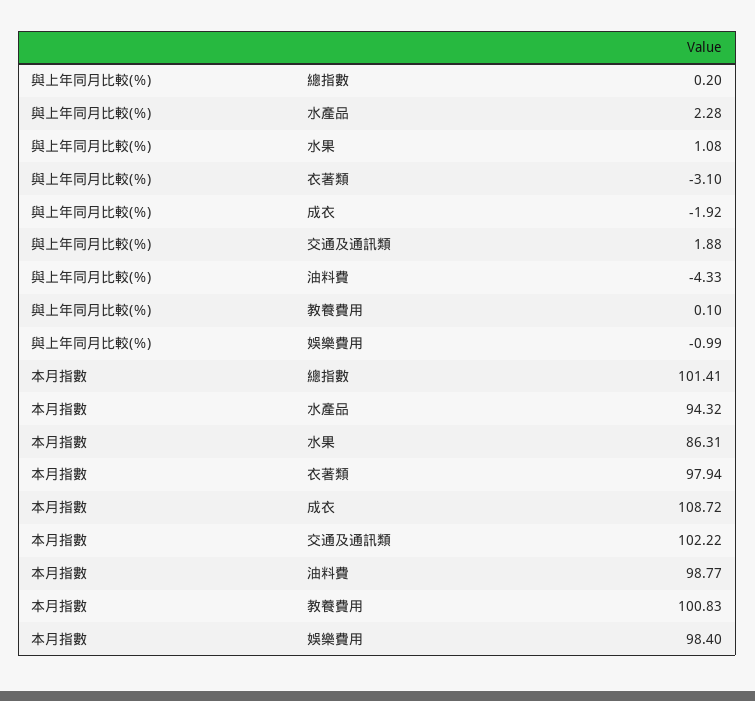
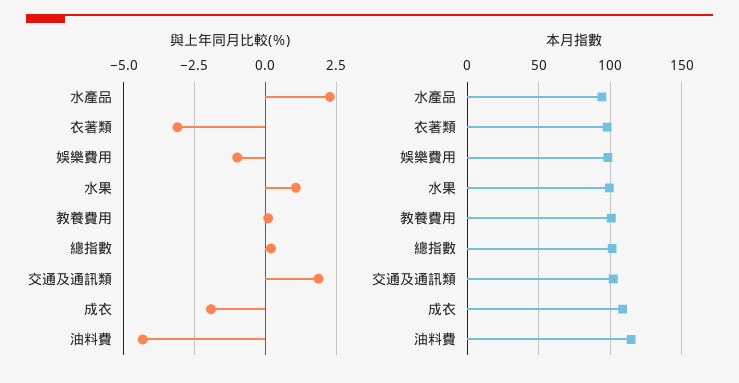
  {
    "與上年同月比較(％)": {
      "總指數": 0.2,
      "水產品": 2.28,
      "水果": 1.08,
      "衣著類": -3.1,
      "成衣": -1.92,
      "交通及通訊類": 1.88,
      "油料費": -4.33,
      "教養費用": 0.1,
      "娛樂費用": -0.99
    },
    "本月指數": {
      "總指數": 101.41,
      "水產品": 94.32,
-     "水果": 86.31,
+     "水果": 100,
      "衣著類": 97.94,
      "成衣": 108.72,
      "交通及通訊類": 102.22,
-     "油料費": 98.77,
+     "油料費": 115,
      "教養費用": 100.83,
      "娛樂費用": 98.4
    }
  }

